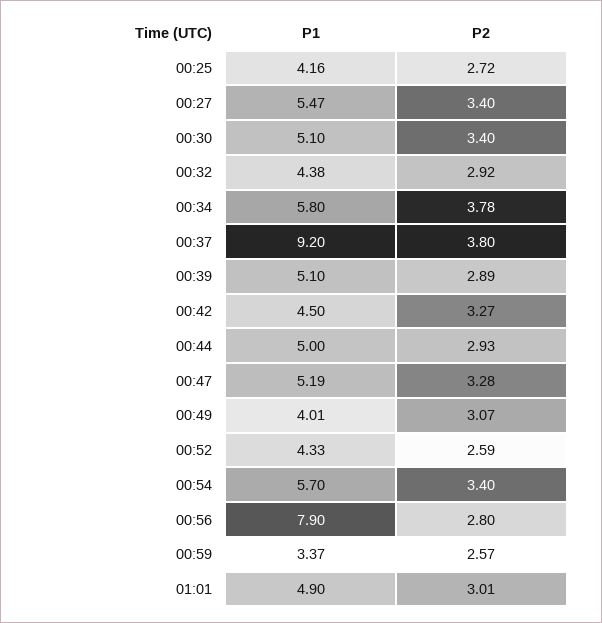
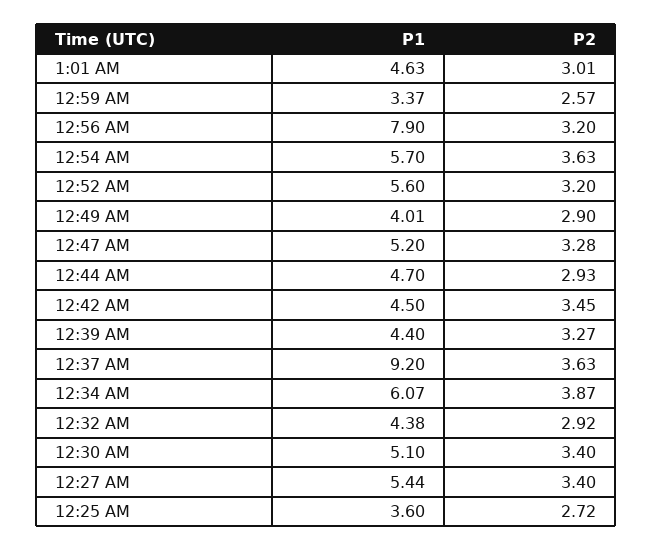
  {
    "P1": {
-     "00:25": 4.16,
+     "00:25": 3.6,
-     "00:27": 5.47,
+     "00:27": 5.44,
      "00:30": 5.1,
      "00:32": 4.38,
-     "00:34": 5.8,
+     "00:34": 6.07,
      "00:37": 9.2,
-     "00:39": 5.1,
+     "00:39": 4.4,
      "00:42": 4.5,
-     "00:44": 5,
+     "00:44": 4.7,
-     "00:47": 5.19,
+     "00:47": 5.2,
      "00:49": 4.01,
-     "00:52": 4.33,
+     "00:52": 5.6,
      "00:54": 5.7,
      "00:56": 7.9,
      "00:59": 3.37,
-     "01:01": 4.9
+     "01:01": 4.63
    },
    "P2": {
      "00:25": 2.72,
      "00:27": 3.4,
      "00:30": 3.4,
      "00:32": 2.92,
-     "00:34": 3.78,
+     "00:34": 3.87,
-     "00:37": 3.8,
+     "00:37": 3.63,
-     "00:39": 2.89,
+     "00:39": 3.27,
-     "00:42": 3.27,
+     "00:42": 3.45,
      "00:44": 2.93,
      "00:47": 3.28,
-     "00:49": 3.07,
+     "00:49": 2.9,
-     "00:52": 2.59,
+     "00:52": 3.2,
-     "00:54": 3.4,
+     "00:54": 3.63,
-     "00:56": 2.8,
+     "00:56": 3.2,
      "00:59": 2.57,
      "01:01": 3.01
    }
  }

